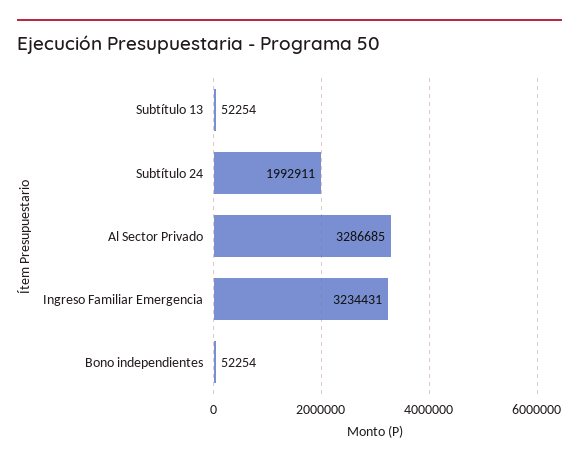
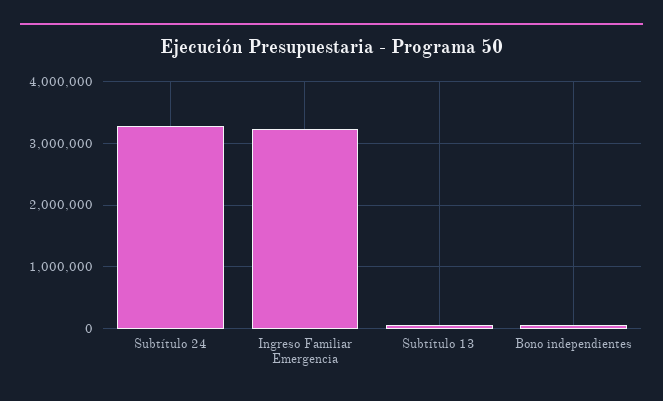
  {
    "Subtítulo 13": 52254,
-   "Subtítulo 24": 1992911,
+   "Subtítulo 24": 3300000,
-   "Al Sector Privado": 3286685,
    "Ingreso Familiar Emergencia": 3234431,
    "Bono independientes": 52254
  }

